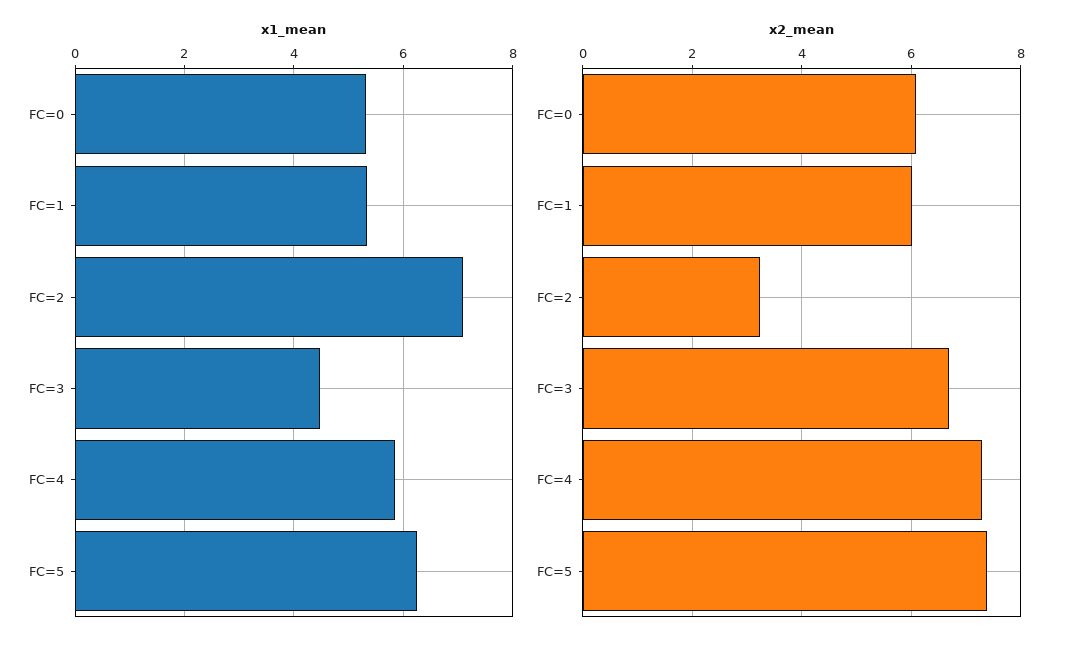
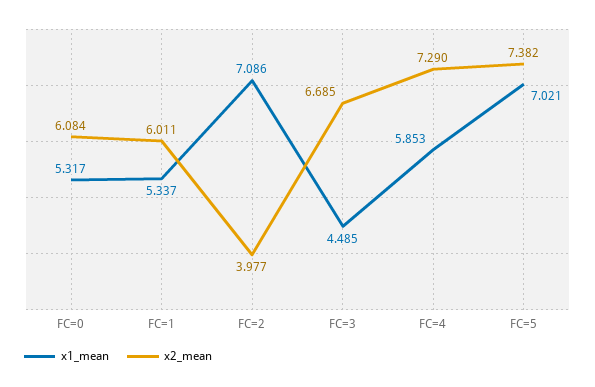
  {
    "x1_mean": {
      "FC=0": 5.317,
      "FC=1": 5.337,
      "FC=2": 7.086,
      "FC=3": 4.485,
      "FC=4": 5.853,
-     "FC=5": 6.2
+     "FC=5": 7.021
    },
    "x2_mean": {
      "FC=0": 6.084,
      "FC=1": 6.011,
-     "FC=2": 3.2,
+     "FC=2": 3.977,
      "FC=3": 6.685,
      "FC=4": 7.29,
      "FC=5": 7.382
    }
  }

